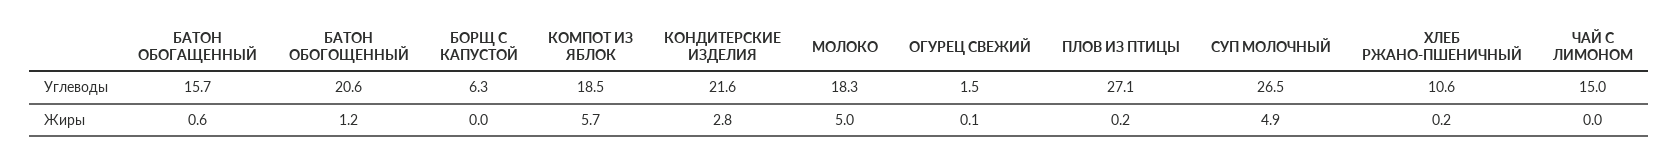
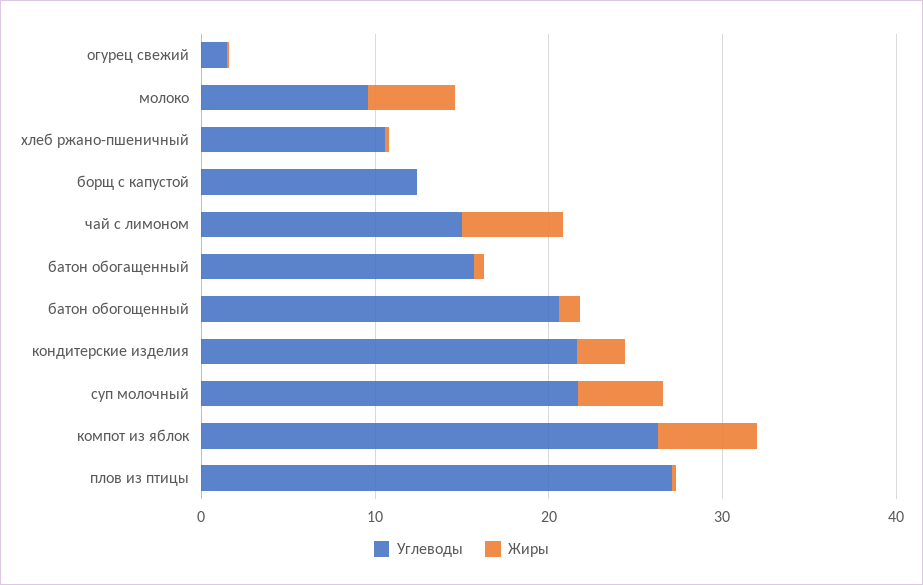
  {
    "Углеводы": {
      "БАТОН ОБОГАЩЕННЫЙ": 15.7,
      "БАТОН ОБОГОЩЕННЫЙ": 20.6,
-     "БОРЩ С КАПУСТОЙ": 6.3,
+     "БОРЩ С КАПУСТОЙ": 12,
-     "КОМПОТ ИЗ ЯБЛОК": 18.5,
+     "КОМПОТ ИЗ ЯБЛОК": 26,
      "КОНДИТЕРСКИЕ ИЗДЕЛИЯ": 21.6,
-     "МОЛОКО": 18.3,
+     "МОЛОКО": 10,
      "ОГУРЕЦ СВЕЖИЙ": 1.5,
      "ПЛОВ ИЗ ПТИЦЫ": 27.1,
-     "СУП МОЛОЧНЫЙ": 26.5,
+     "СУП МОЛОЧНЫЙ": 22,
      "ХЛЕБ РЖАНО-ПШЕНИЧНЫЙ": 10.6,
      "ЧАЙ С ЛИМОНОМ": 15
    },
    "Жиры": {
      "БАТОН ОБОГАЩЕННЫЙ": 0.6,
      "БАТОН ОБОГОЩЕННЫЙ": 1.2,
      "БОРЩ С КАПУСТОЙ": 0,
      "КОМПОТ ИЗ ЯБЛОК": 5.7,
      "КОНДИТЕРСКИЕ ИЗДЕЛИЯ": 2.8,
      "МОЛОКО": 5,
      "ОГУРЕЦ СВЕЖИЙ": 0.1,
      "ПЛОВ ИЗ ПТИЦЫ": 0.2,
      "СУП МОЛОЧНЫЙ": 4.9,
      "ХЛЕБ РЖАНО-ПШЕНИЧНЫЙ": 0.2,
-     "ЧАЙ С ЛИМОНОМ": 0
+     "ЧАЙ С ЛИМОНОМ": 6
    }
  }

